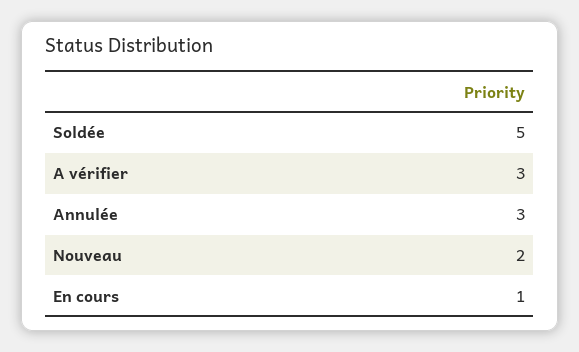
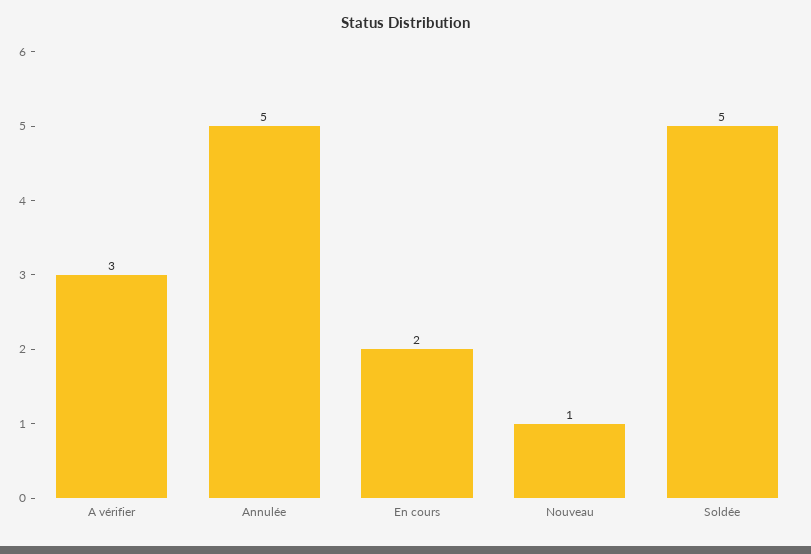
  {
    "Soldée": 5,
    "A vérifier": 3,
-   "Annulée": 3,
+   "Annulée": 5,
-   "Nouveau": 2,
+   "Nouveau": 1,
-   "En cours": 1
+   "En cours": 2
  }

